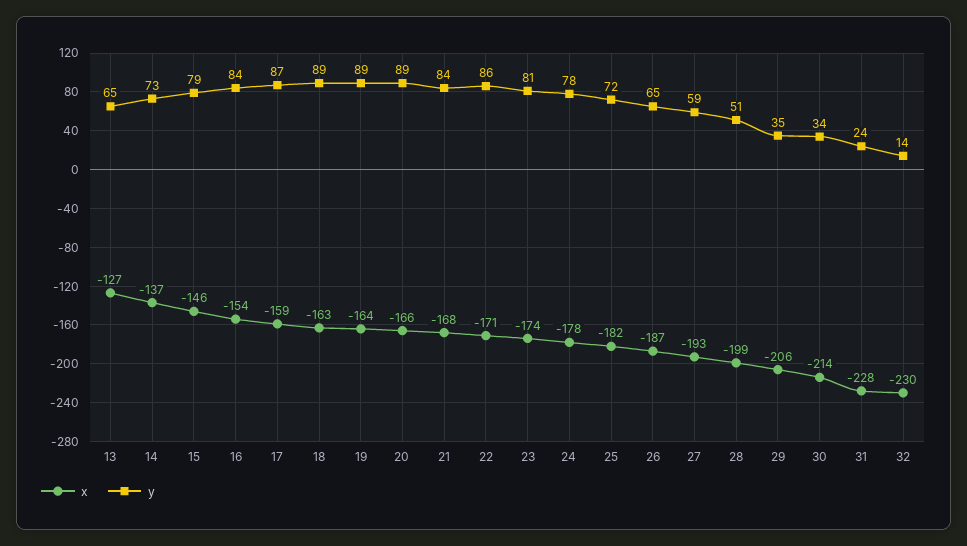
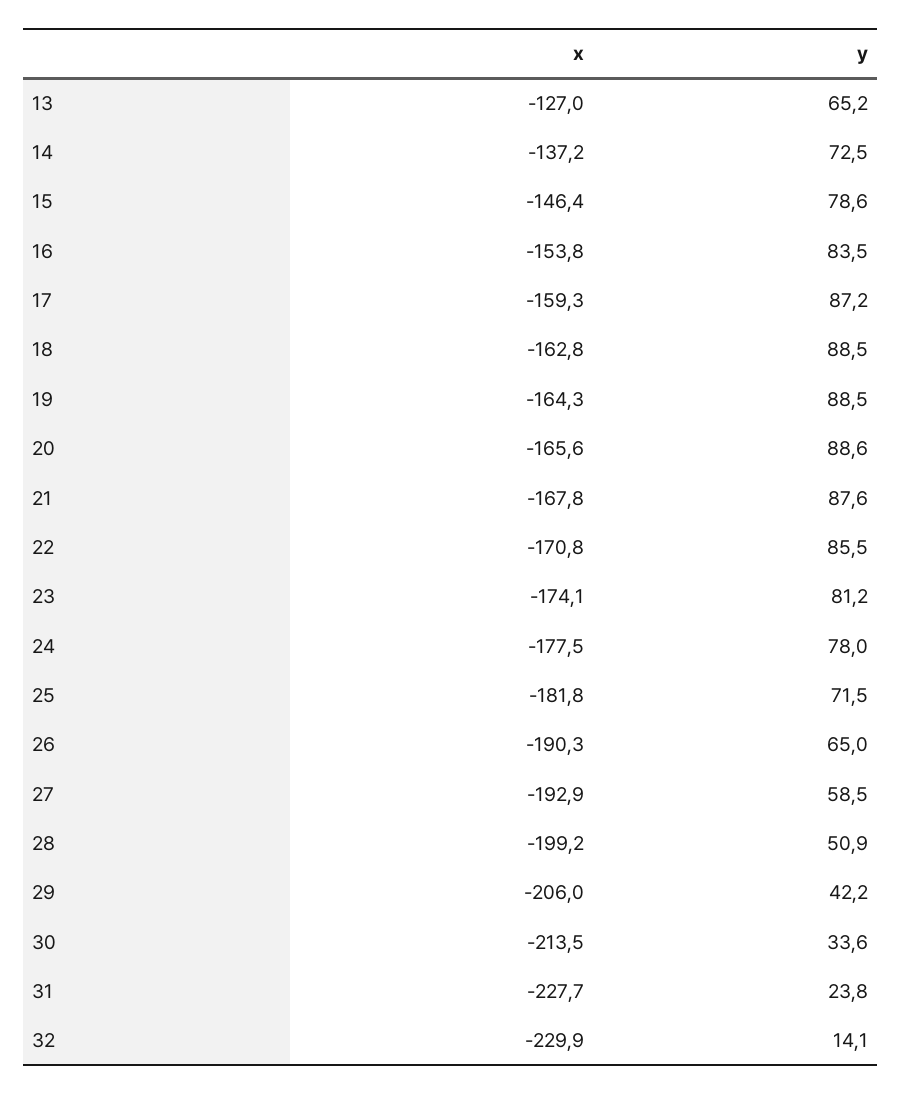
  {
    "x": {
      "13": -127,
      "14": -137.2,
      "15": -146.4,
      "16": -153.8,
      "17": -159.3,
      "18": -162.8,
      "19": -164.3,
      "20": -165.6,
      "21": -167.8,
      "22": -170.8,
      "23": -174.1,
      "24": -177.5,
      "25": -181.8,
-     "26": -187,
+     "26": -190.3,
      "27": -192.9,
      "28": -199.2,
      "29": -206,
      "30": -213.5,
      "31": -227.7,
      "32": -229.9
    },
    "y": {
      "13": 65.2,
      "14": 72.5,
      "15": 78.6,
      "16": 83.5,
      "17": 87.2,
      "18": 88.5,
      "19": 88.5,
      "20": 88.6,
-     "21": 84,
+     "21": 87.6,
      "22": 85.5,
      "23": 81.2,
      "24": 78,
      "25": 71.5,
      "26": 65,
      "27": 58.5,
      "28": 50.9,
-     "29": 35,
+     "29": 42.2,
      "30": 33.6,
      "31": 23.8,
      "32": 14.1
    }
  }

